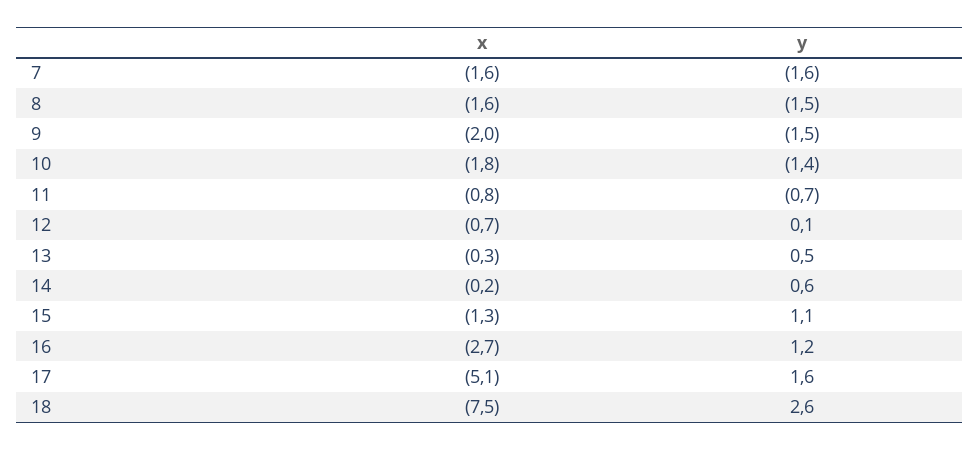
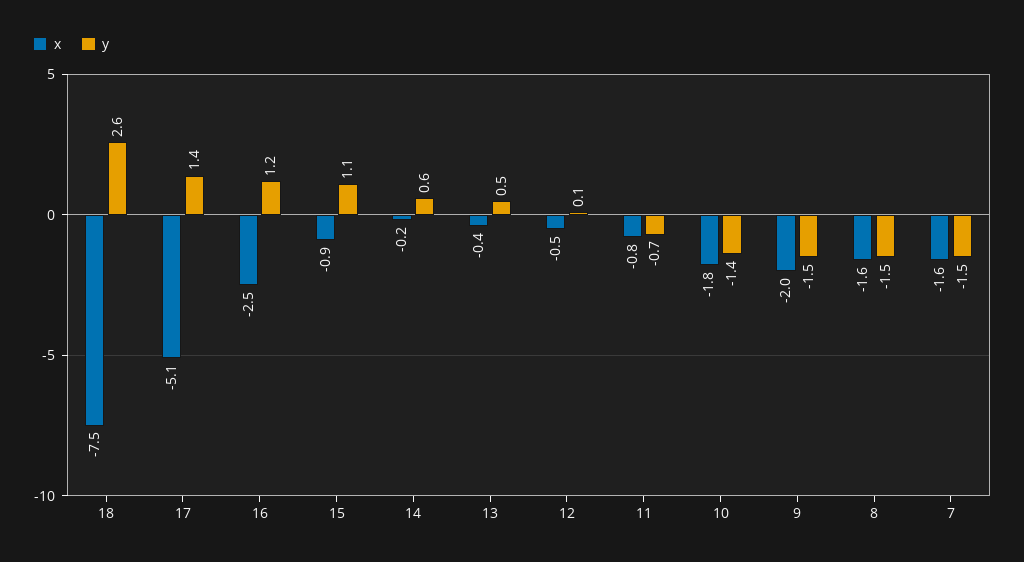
  {
    "x": {
      "7": -1.6,
      "8": -1.6,
      "9": -2,
      "10": -1.8,
      "11": -0.8,
-     "12": -0.7,
+     "12": -0.5,
-     "13": -0.3,
+     "13": -0.4,
      "14": -0.2,
-     "15": -1.3,
+     "15": -0.9,
-     "16": -2.7,
+     "16": -2.5,
      "17": -5.1,
      "18": -7.5
    },
    "y": {
-     "7": -1.6,
+     "7": -1.5,
      "8": -1.5,
      "9": -1.5,
      "10": -1.4,
      "11": -0.7,
      "12": 0.1,
      "13": 0.5,
      "14": 0.6,
      "15": 1.1,
      "16": 1.2,
-     "17": 1.6,
+     "17": 1.4,
      "18": 2.6
    }
  }

